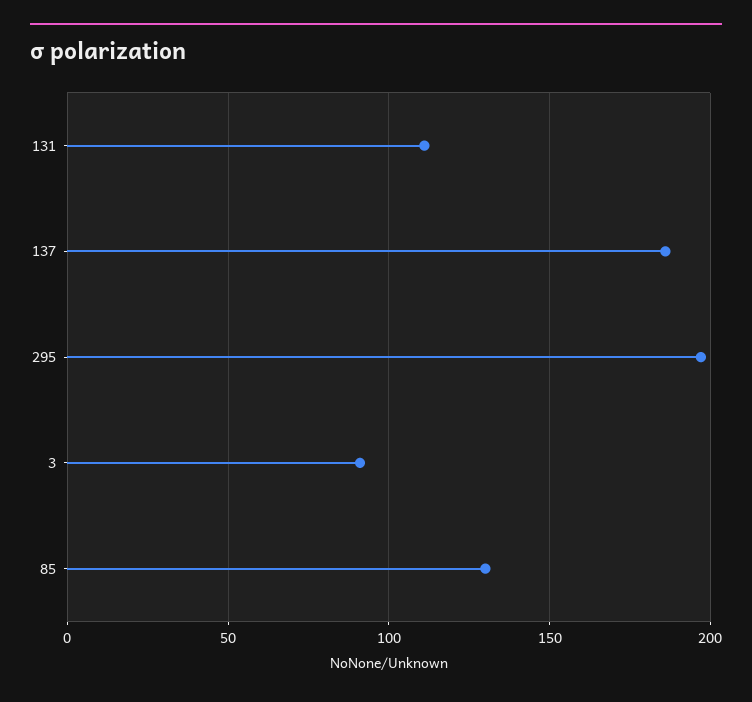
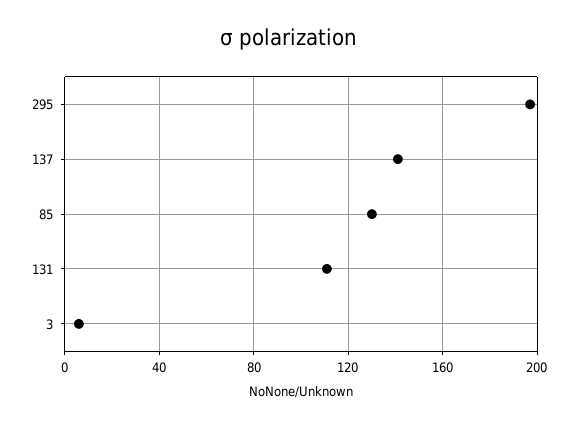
  {
    "131": 110,
-   "137": 185,
+   "137": 140,
    "295": 195,
-   "3": 90,
+   "3": 5,
    "85": 130
  }

